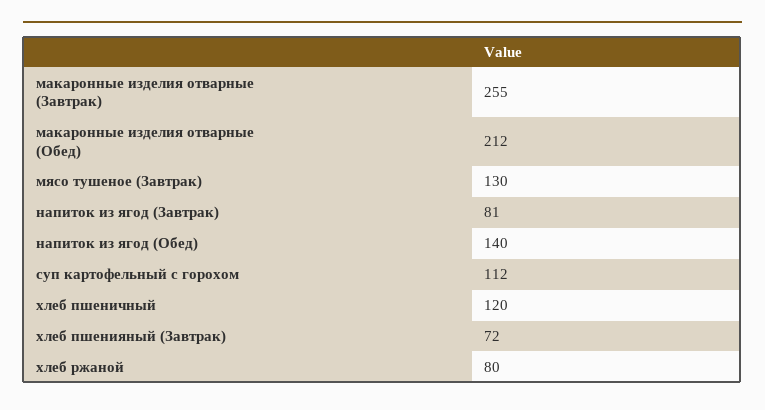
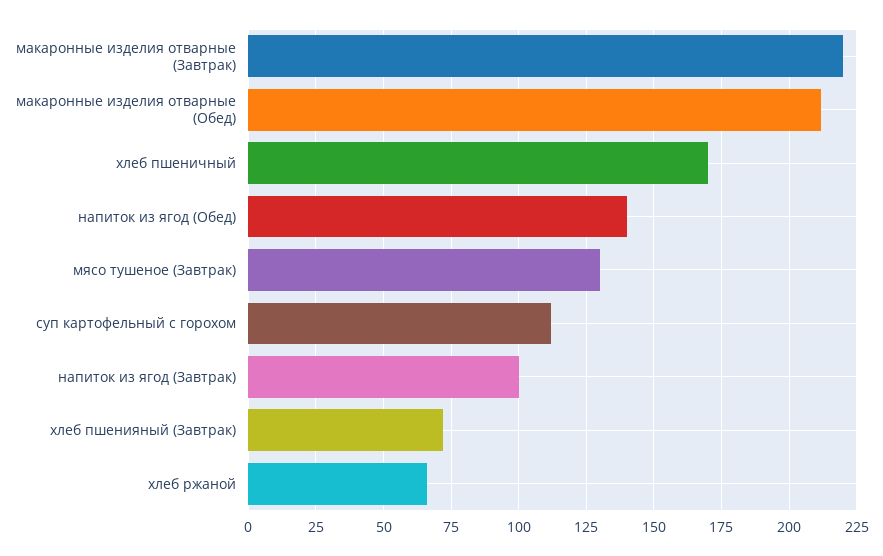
  {
-   "макаронные изделия отварные (Завтрак)": 255,
+   "макаронные изделия отварные (Завтрак)": 220,
    "макаронные изделия отварные (Обед)": 212,
    "мясо тушеное (Завтрак)": 130,
-   "напиток из ягод (Завтрак)": 81,
+   "напиток из ягод (Завтрак)": 100,
    "напиток из ягод (Обед)": 140,
    "суп картофельный с горохом": 112,
-   "хлеб пшеничный": 120,
+   "хлеб пшеничный": 170,
    "хлеб пшенияный (Завтрак)": 72,
-   "хлеб ржаной": 80
+   "хлеб ржаной": 65
  }

